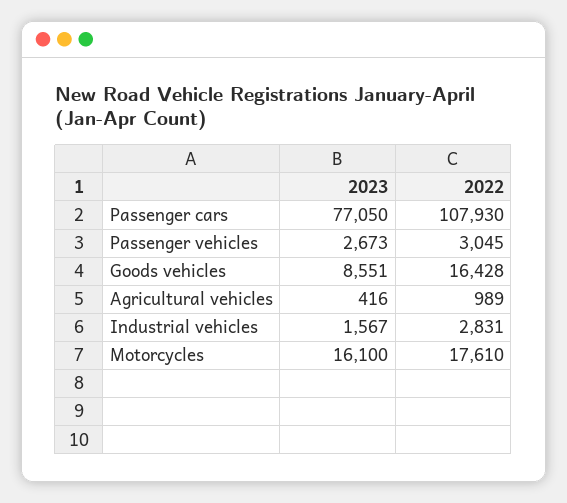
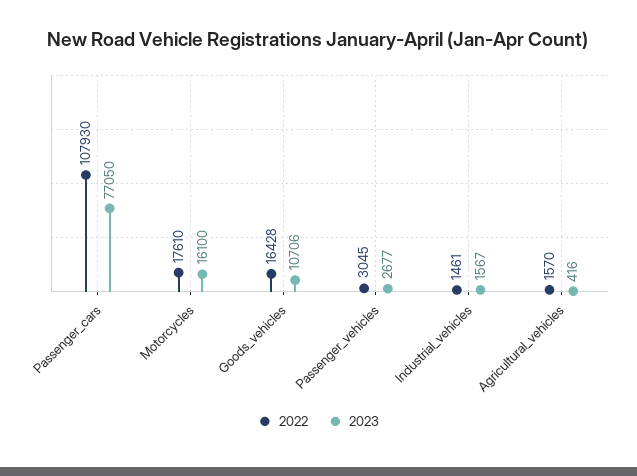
  {
    "2023": {
      "Passenger cars": 77050,
-     "Passenger vehicles": 2673,
+     "Passenger vehicles": 2677,
-     "Goods vehicles": 8551,
+     "Goods vehicles": 10706,
      "Agricultural vehicles": 416,
      "Industrial vehicles": 1567,
      "Motorcycles": 16100
    },
    "2022": {
      "Passenger cars": 107930,
      "Passenger vehicles": 3045,
      "Goods vehicles": 16428,
-     "Agricultural vehicles": 989,
+     "Agricultural vehicles": 1570,
-     "Industrial vehicles": 2831,
+     "Industrial vehicles": 1461,
      "Motorcycles": 17610
    }
  }

